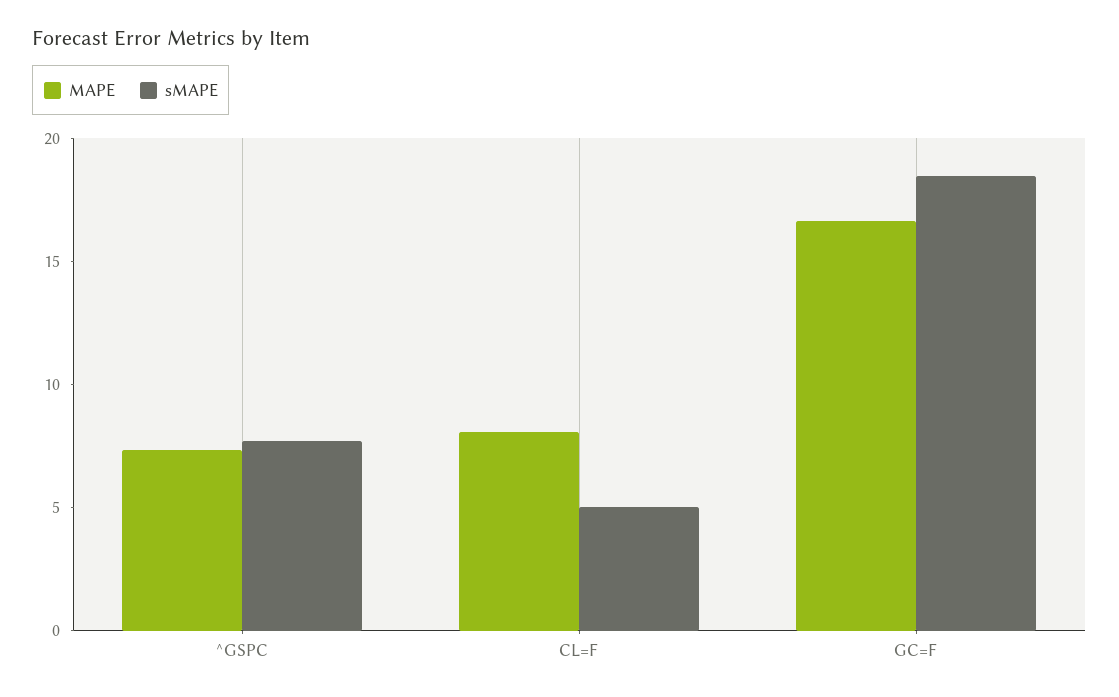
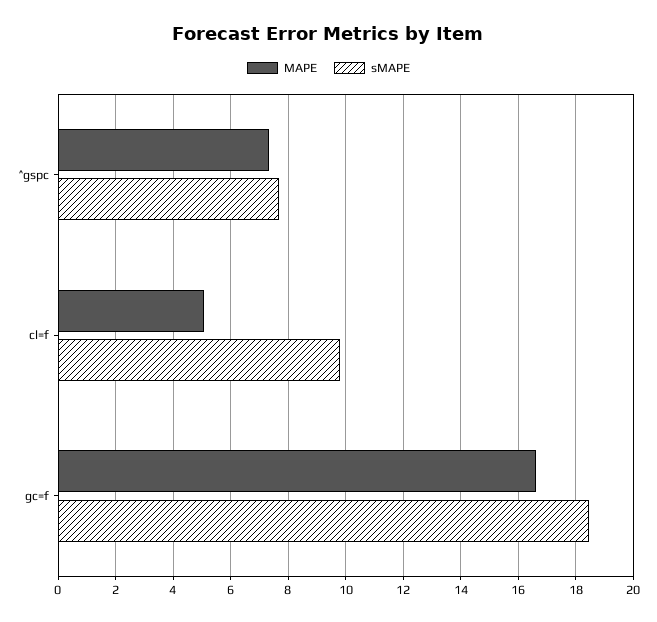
  {
    "MAPE": {
      "^GSPC": 7.25,
-     "CL=F": 8,
+     "CL=F": 5,
      "GC=F": 16.75
    },
    "sMAPE": {
      "^GSPC": 7.75,
-     "CL=F": 5,
+     "CL=F": 9.75,
      "GC=F": 18.5
    }
  }

